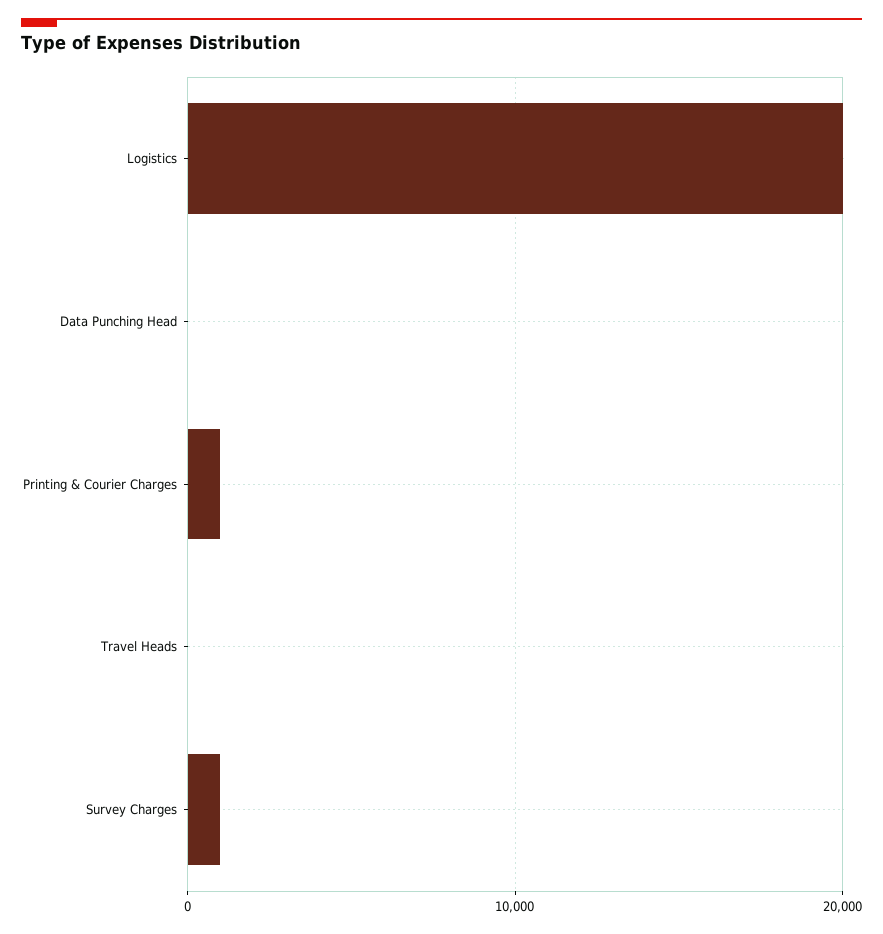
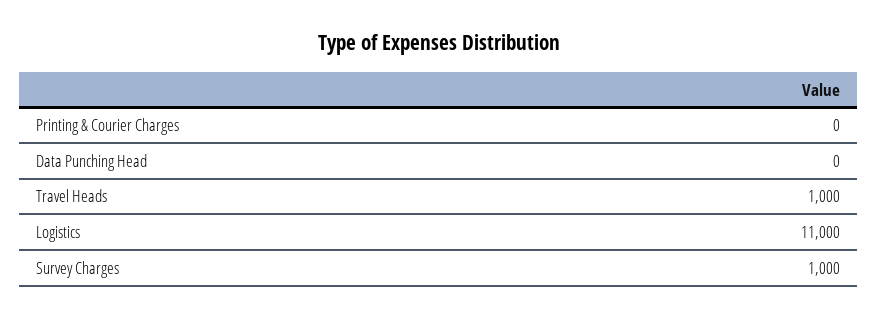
  {
-   "Logistics": 20000,
+   "Logistics": 11000,
    "Data Punching Head": 0,
-   "Printing & Courier Charges": 1000,
+   "Printing & Courier Charges": 0,
-   "Travel Heads": 0,
+   "Travel Heads": 1000,
    "Survey Charges": 1000
  }

